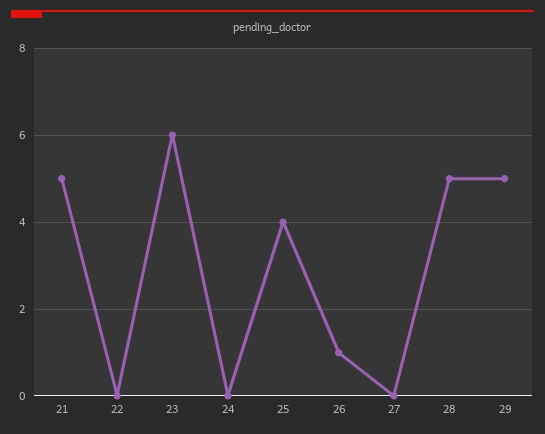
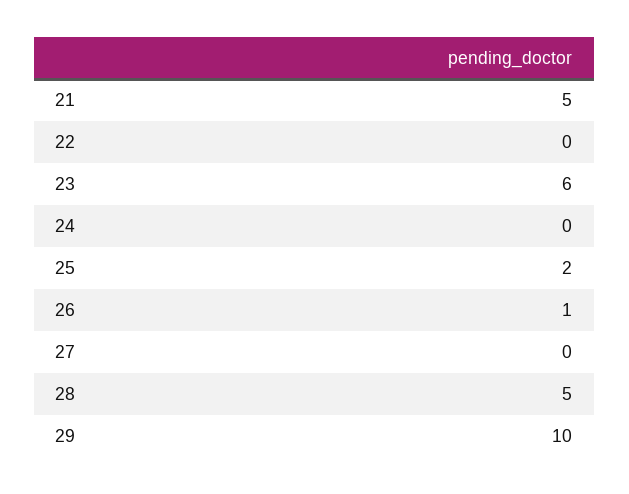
  {
    "21": 5,
    "22": 0,
    "23": 6,
    "24": 0,
-   "25": 4,
+   "25": 2,
    "26": 1,
    "27": 0,
    "28": 5,
-   "29": 5
+   "29": 10
  }

